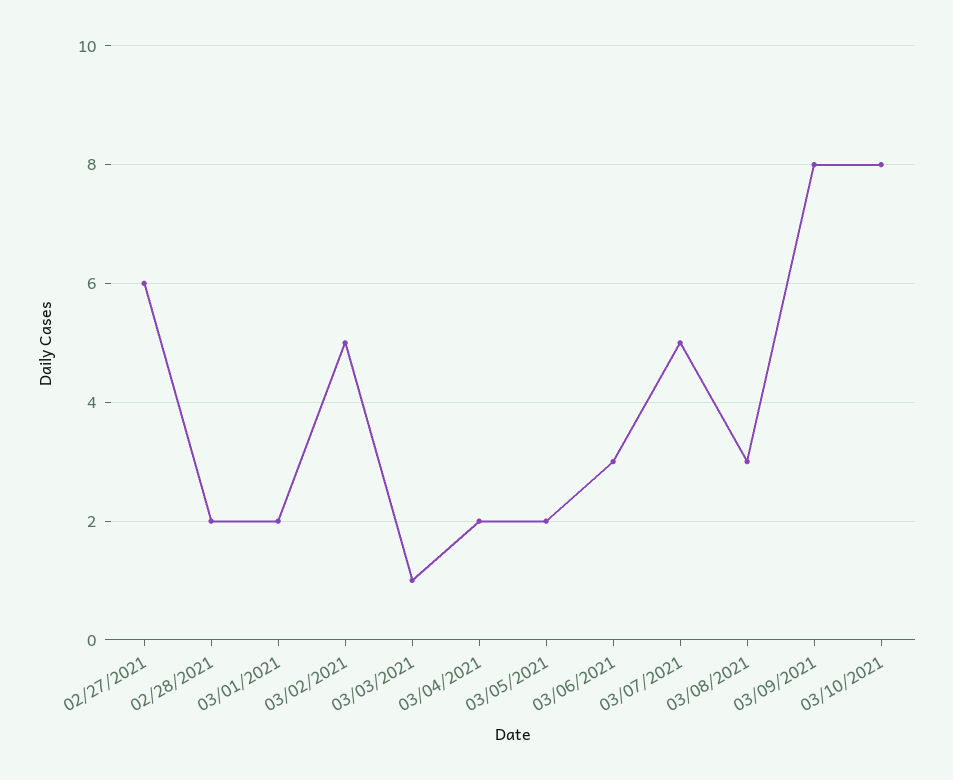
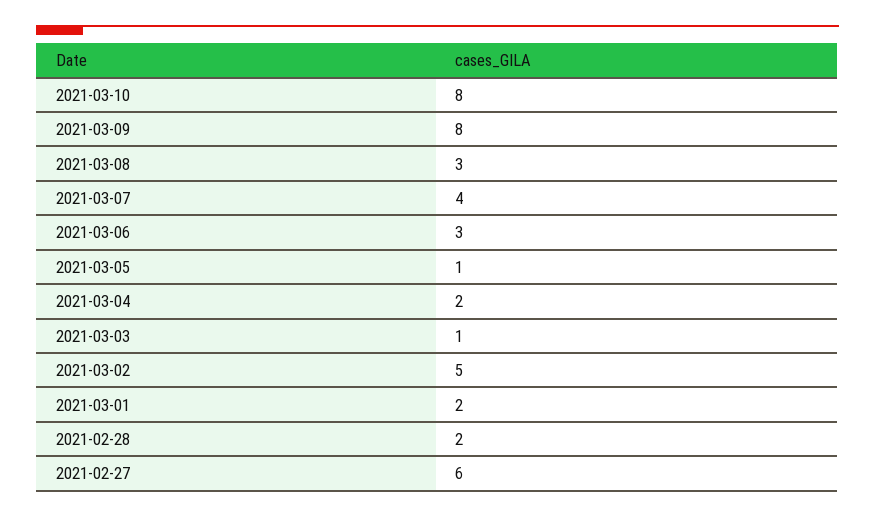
  {
    "02/27/2021": 6,
    "02/28/2021": 2,
    "03/01/2021": 2,
    "03/02/2021": 5,
    "03/03/2021": 1,
    "03/04/2021": 2,
-   "03/05/2021": 2,
+   "03/05/2021": 1,
    "03/06/2021": 3,
-   "03/07/2021": 5,
+   "03/07/2021": 4,
    "03/08/2021": 3,
    "03/09/2021": 8,
    "03/10/2021": 8
  }

